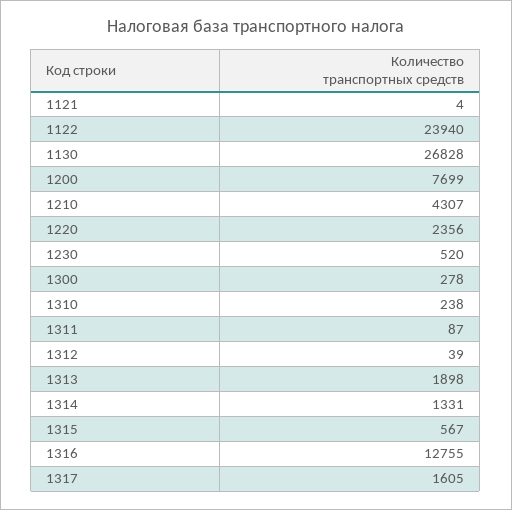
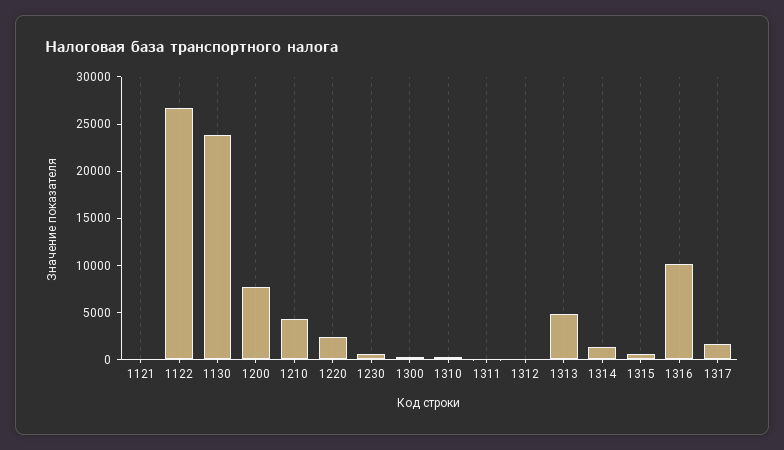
  {
    "1121": 4,
-   "1122": 23940,
+   "1122": 27000,
-   "1130": 26828,
+   "1130": 24000,
    "1200": 7699,
    "1210": 4307,
    "1220": 2356,
    "1230": 520,
    "1300": 278,
    "1310": 238,
    "1311": 87,
    "1312": 39,
-   "1313": 1898,
+   "1313": 5000,
    "1314": 1331,
    "1315": 567,
-   "1316": 12755,
+   "1316": 10000,
    "1317": 1605
  }

